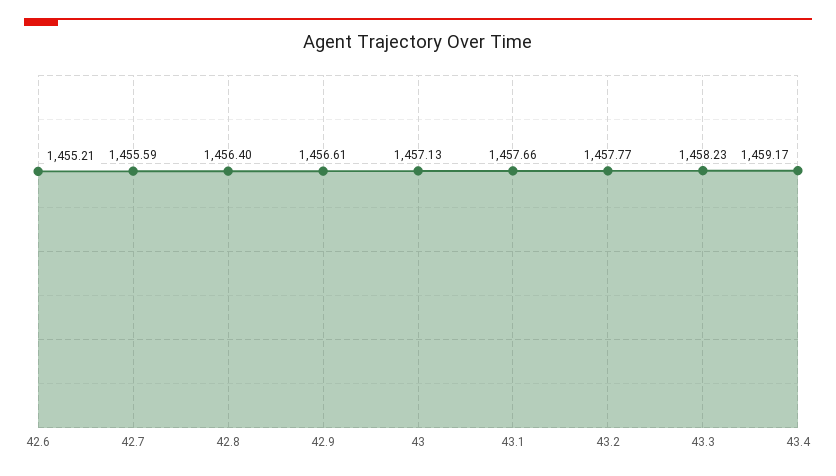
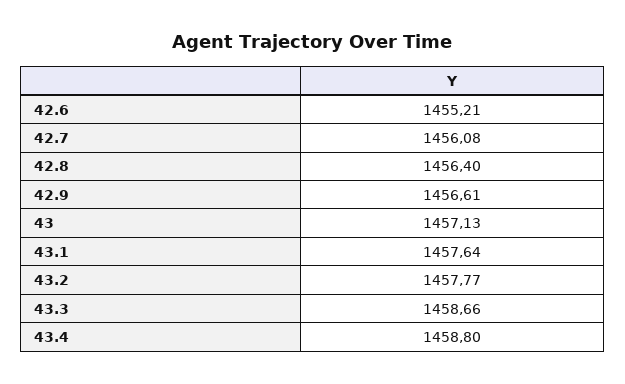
  {
    "42.6": 1455.21,
-   "42.7": 1455.59,
+   "42.7": 1456.08,
    "42.8": 1456.4,
    "42.9": 1456.61,
    "43": 1457.13,
-   "43.1": 1457.66,
+   "43.1": 1457.64,
    "43.2": 1457.77,
-   "43.3": 1458.23,
+   "43.3": 1458.66,
-   "43.4": 1459.17
+   "43.4": 1458.8
  }

